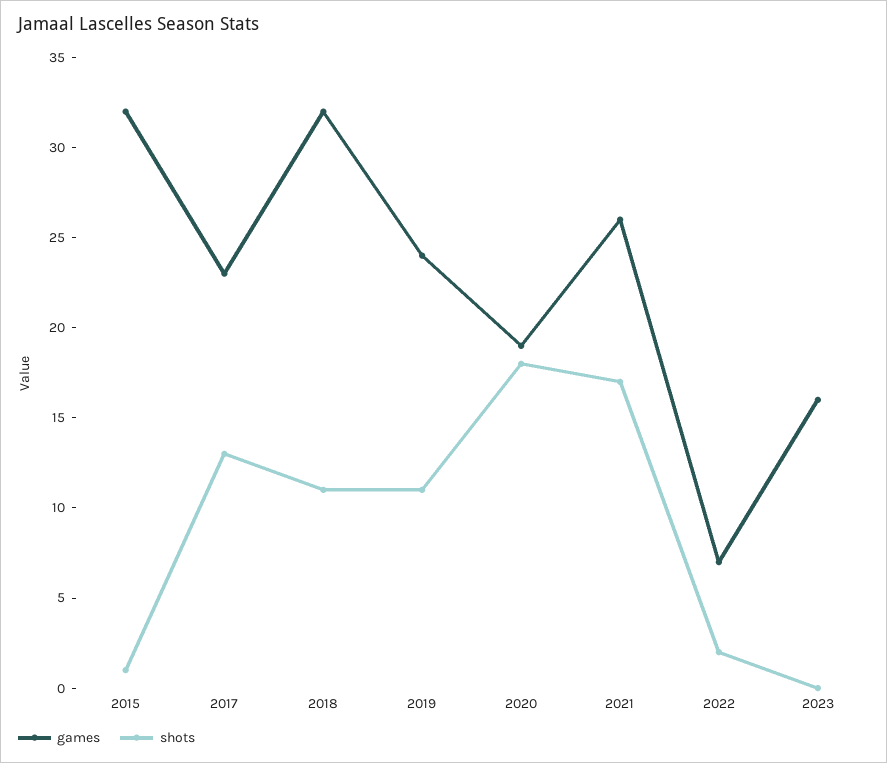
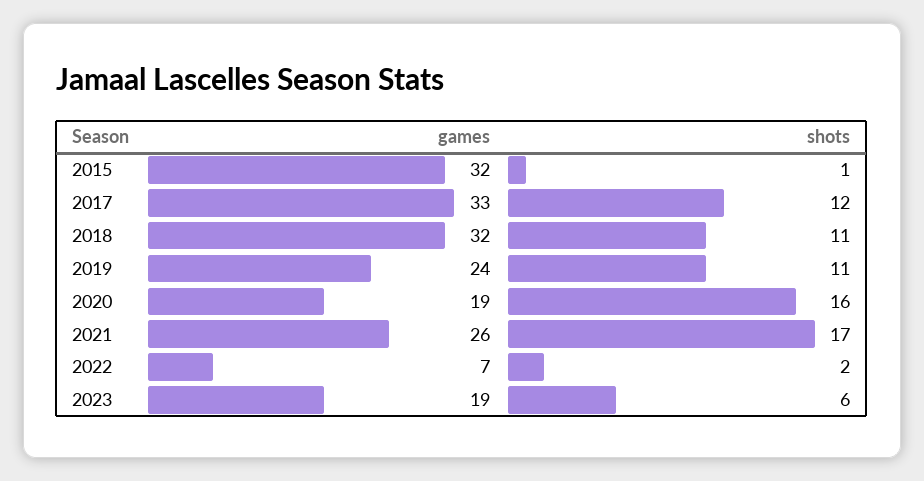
  {
    "games": {
      "2015": 32,
-     "2017": 23,
+     "2017": 33,
      "2018": 32,
      "2019": 24,
      "2020": 19,
      "2021": 26,
      "2022": 7,
-     "2023": 16
+     "2023": 19
    },
    "shots": {
      "2015": 1,
-     "2017": 13,
+     "2017": 12,
      "2018": 11,
      "2019": 11,
-     "2020": 18,
+     "2020": 16,
      "2021": 17,
      "2022": 2,
-     "2023": 0
+     "2023": 6
    }
  }

